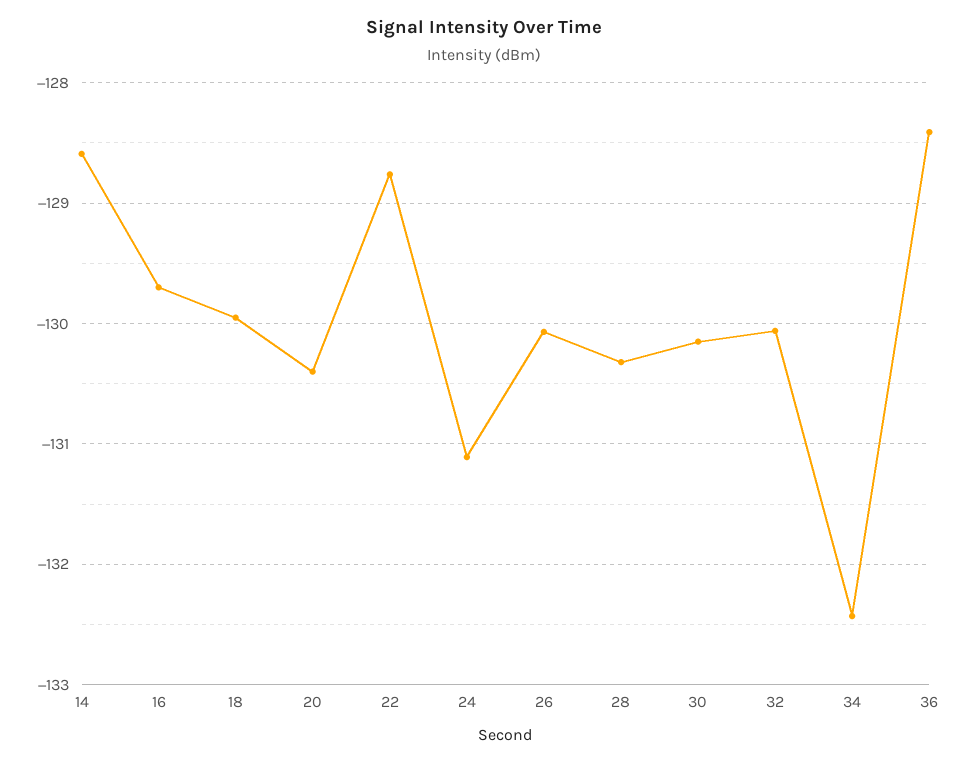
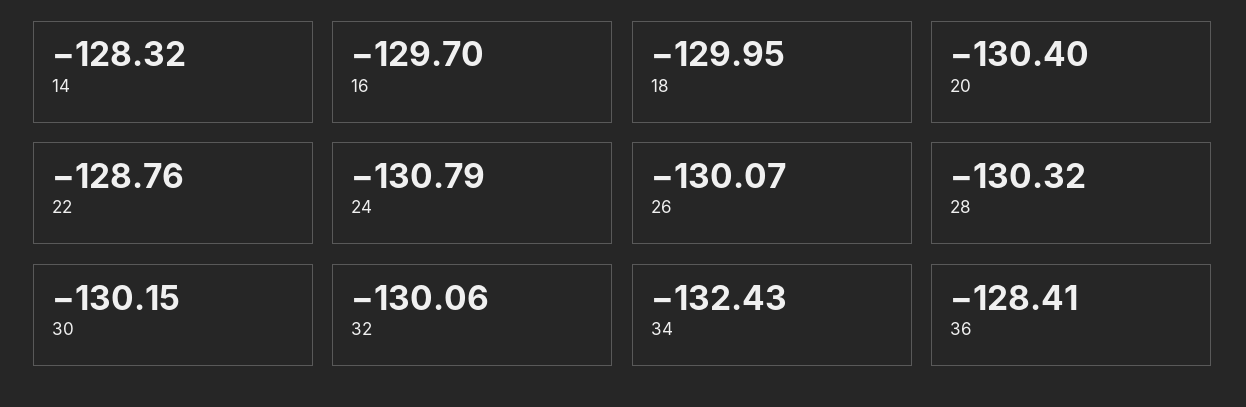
  {
-   "14": -128.6,
+   "14": -128.32,
    "16": -129.7,
    "18": -129.95,
    "20": -130.4,
    "22": -128.76,
-   "24": -131.1,
+   "24": -130.79,
    "26": -130.07,
    "28": -130.32,
    "30": -130.15,
    "32": -130.06,
    "34": -132.43,
    "36": -128.41
  }

